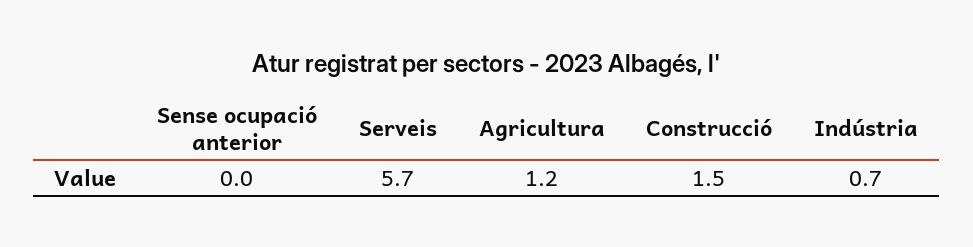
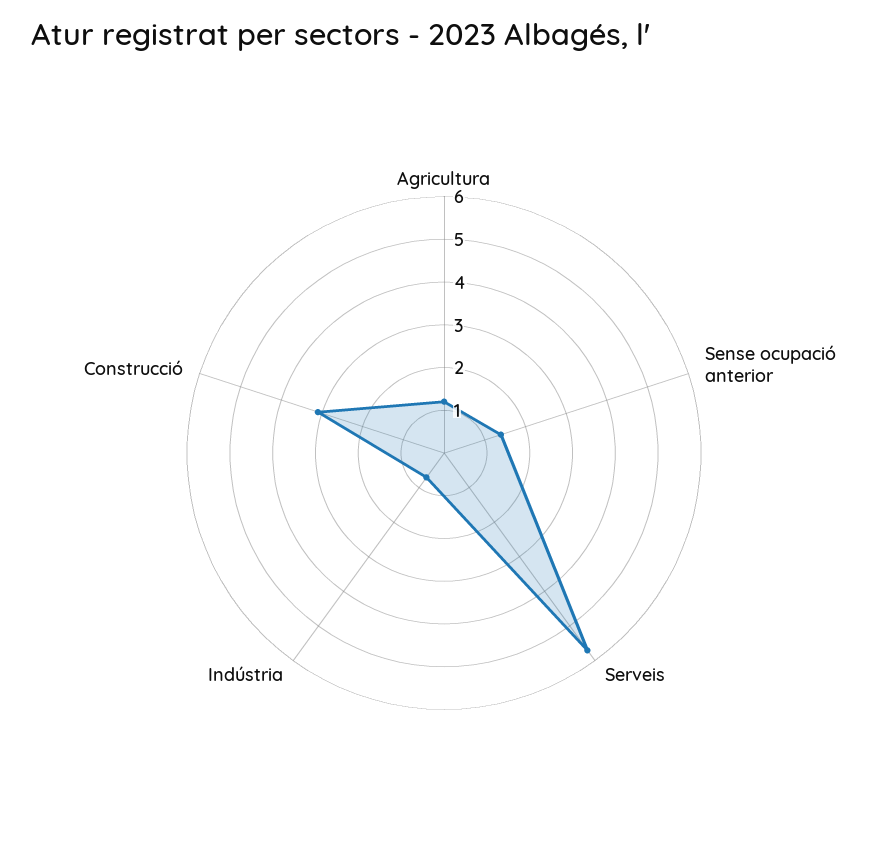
  {
-   "Sense ocupació anterior": 0,
+   "Sense ocupació anterior": 1.5,
    "Serveis": 5.7,
    "Agricultura": 1.2,
-   "Construcció": 1.5,
+   "Construcció": 3,
    "Indústria": 0.7
  }

